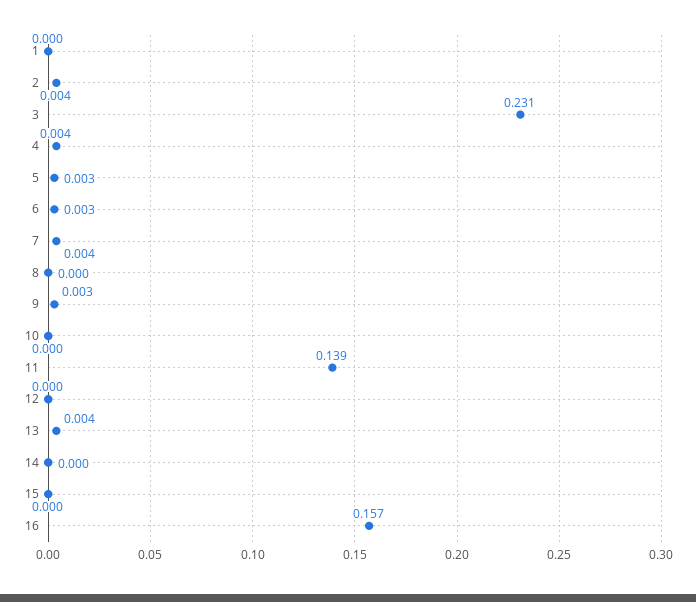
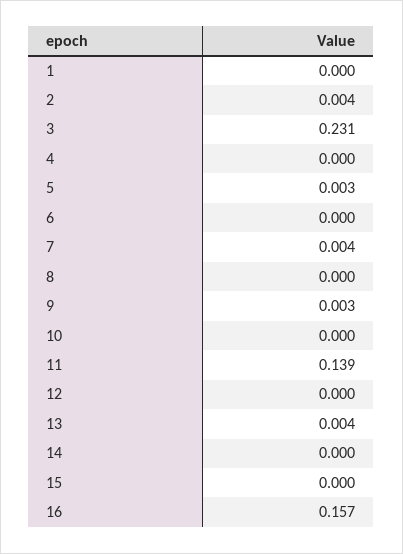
  {
    "1": 0,
    "2": 0.004,
    "3": 0.231,
-   "4": 0.004,
+   "4": 0,
    "5": 0.003,
-   "6": 0.003,
+   "6": 0,
    "7": 0.004,
    "8": 0,
    "9": 0.003,
    "10": 0,
    "11": 0.139,
    "12": 0,
    "13": 0.004,
    "14": 0,
    "15": 0,
    "16": 0.157
  }

